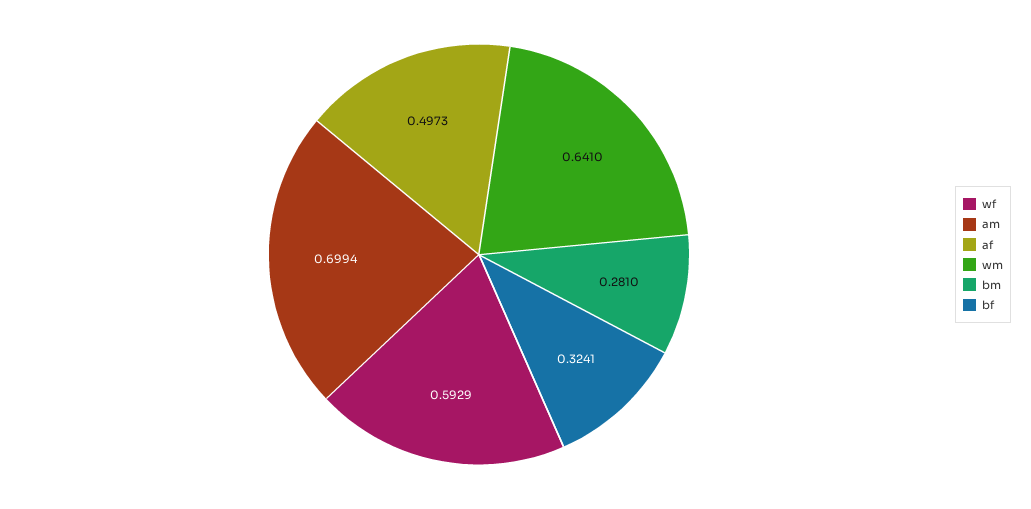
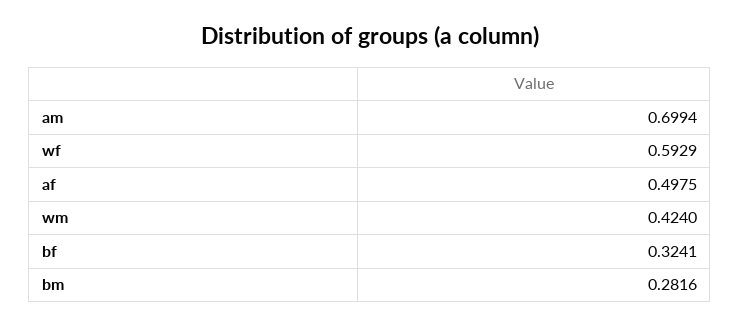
  {
    "wf": 0.5929,
    "am": 0.6994,
-   "af": 0.4973,
+   "af": 0.4975,
-   "wm": 0.641,
+   "wm": 0.424,
-   "bm": 0.281,
+   "bm": 0.2816,
    "bf": 0.3241
  }

